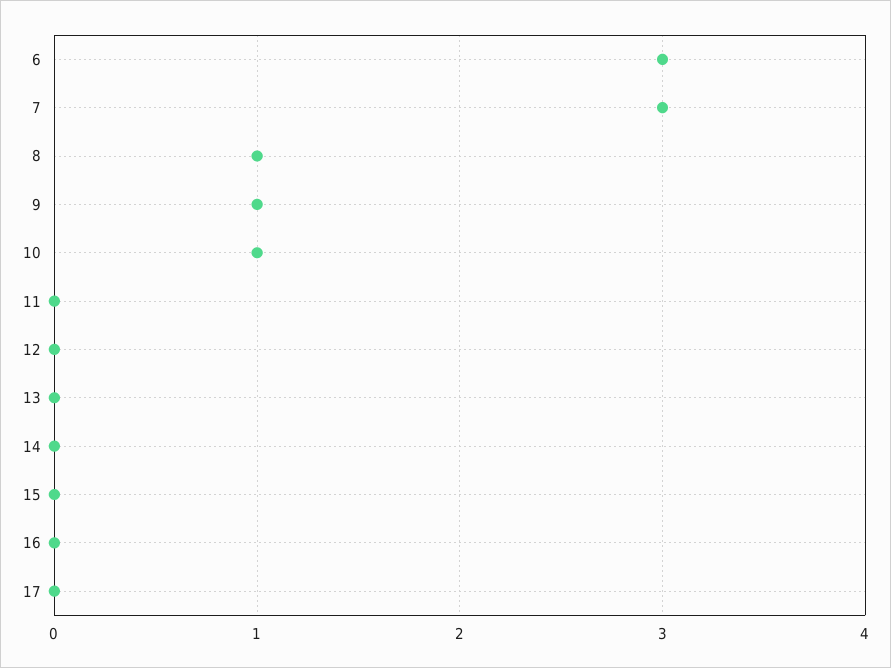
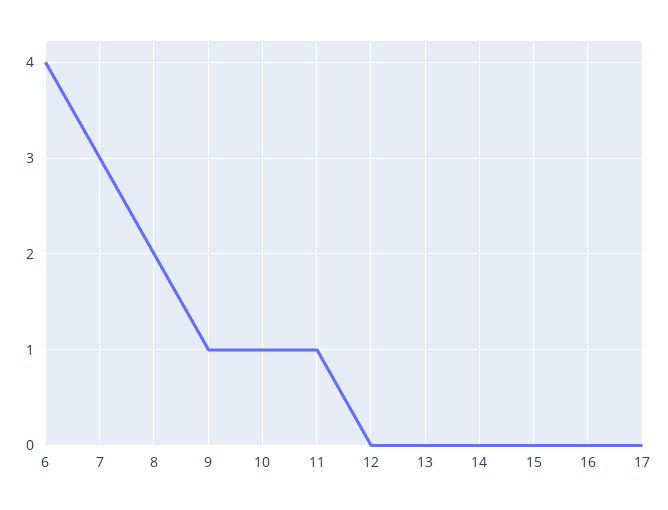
  {
-   "6": 3,
+   "6": 4,
    "7": 3,
-   "8": 1,
+   "8": 2,
    "9": 1,
    "10": 1,
-   "11": 0,
+   "11": 1,
    "12": 0,
    "13": 0,
    "14": 0,
    "15": 0,
    "16": 0,
    "17": 0
  }

